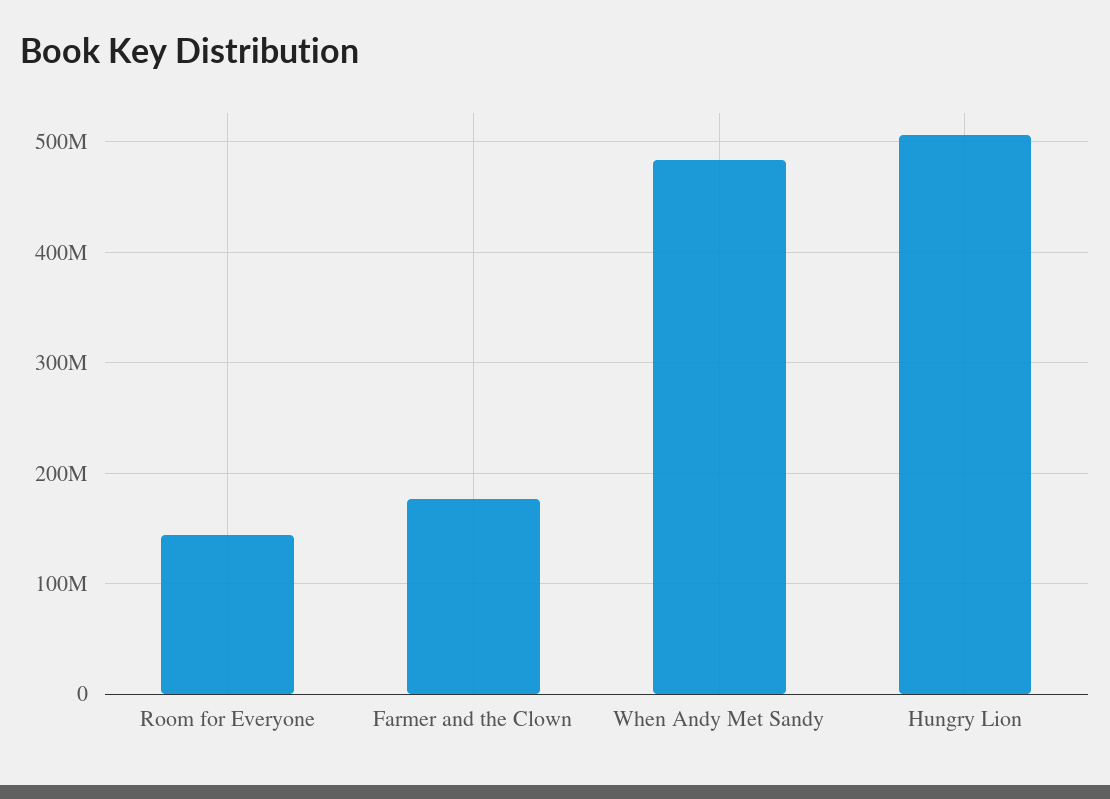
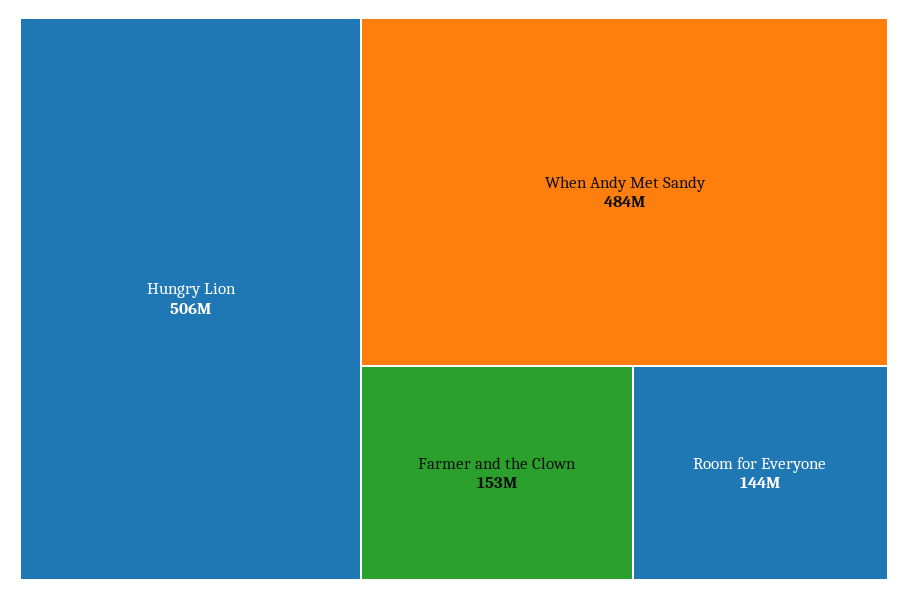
  {
    "Room for Everyone": 144000000,
-   "Farmer and the Clown": 180000000,
+   "Farmer and the Clown": 153000000,
    "When Andy Met Sandy": 484000000,
    "Hungry Lion": 506000000
  }

